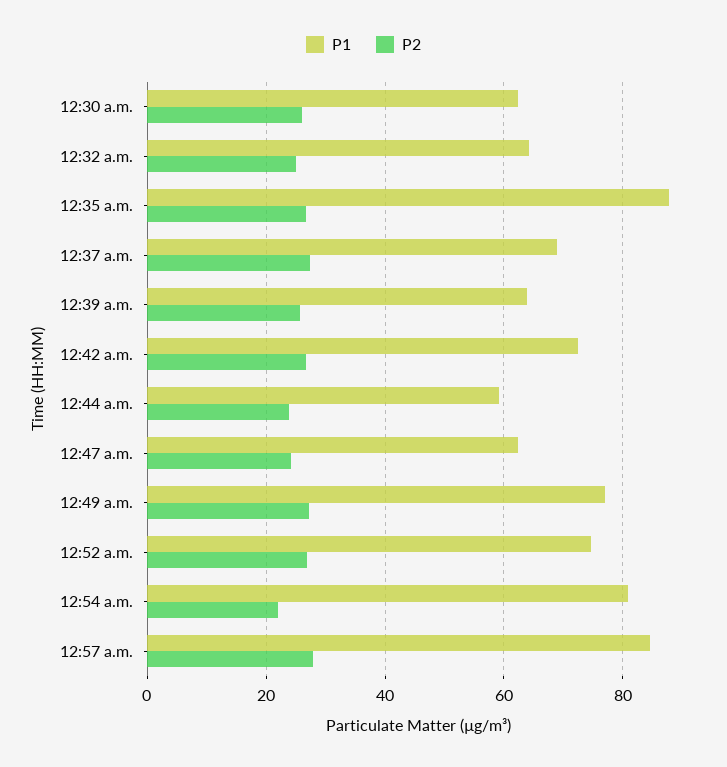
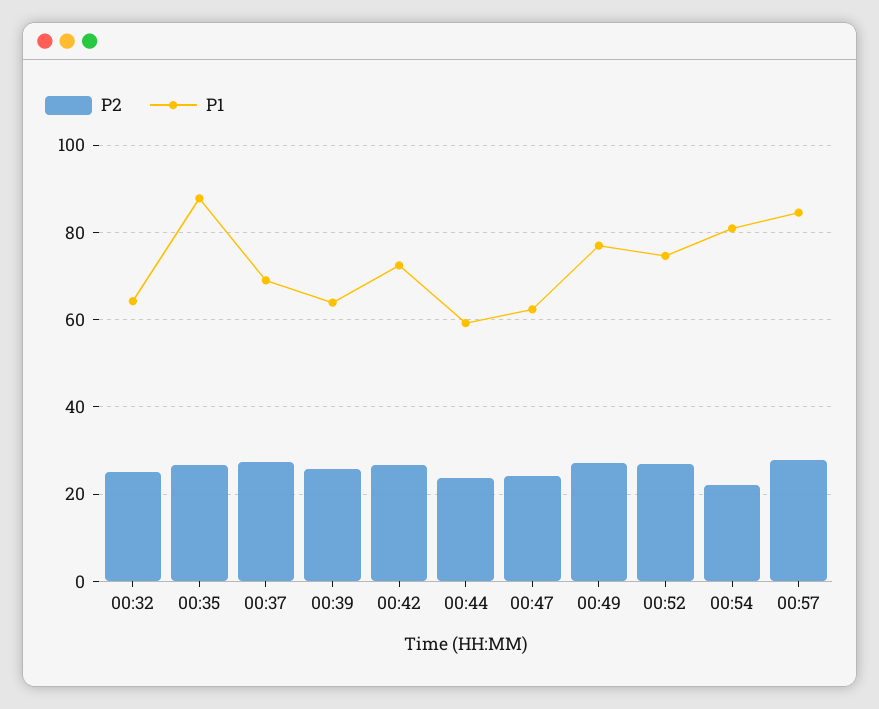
  {
    "P1": {
-     "12:30 a.m.": 62,
      "12:32 a.m.": 64,
      "12:35 a.m.": 88,
      "12:37 a.m.": 68,
      "12:39 a.m.": 64,
      "12:42 a.m.": 72,
      "12:44 a.m.": 60,
      "12:47 a.m.": 62,
      "12:49 a.m.": 76,
      "12:52 a.m.": 74,
      "12:54 a.m.": 80,
      "12:57 a.m.": 84
    },
    "P2": {
-     "12:30 a.m.": 26,
      "12:32 a.m.": 24,
      "12:35 a.m.": 26,
      "12:37 a.m.": 28,
      "12:39 a.m.": 26,
      "12:42 a.m.": 26,
      "12:44 a.m.": 24,
      "12:47 a.m.": 24,
      "12:49 a.m.": 28,
      "12:52 a.m.": 26,
      "12:54 a.m.": 22,
      "12:57 a.m.": 28
    }
  }

